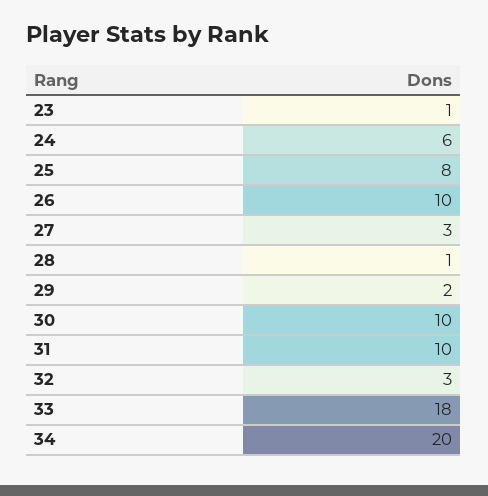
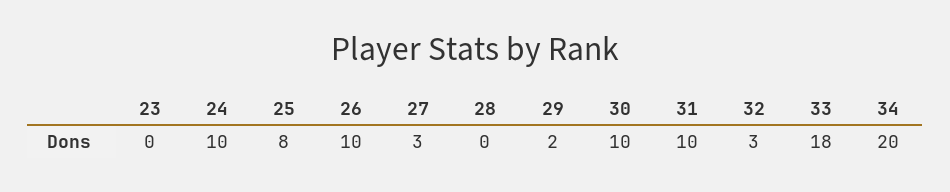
  {
-   "23": 1,
+   "23": 0,
-   "24": 6,
+   "24": 10,
    "25": 8,
    "26": 10,
    "27": 3,
-   "28": 1,
+   "28": 0,
    "29": 2,
    "30": 10,
    "31": 10,
    "32": 3,
    "33": 18,
    "34": 20
  }

